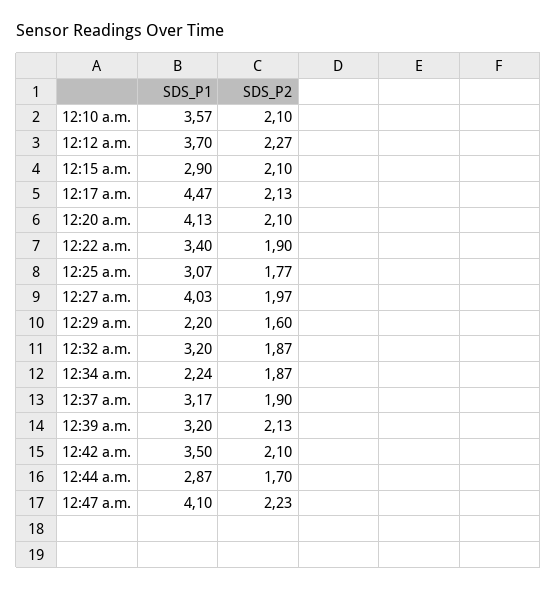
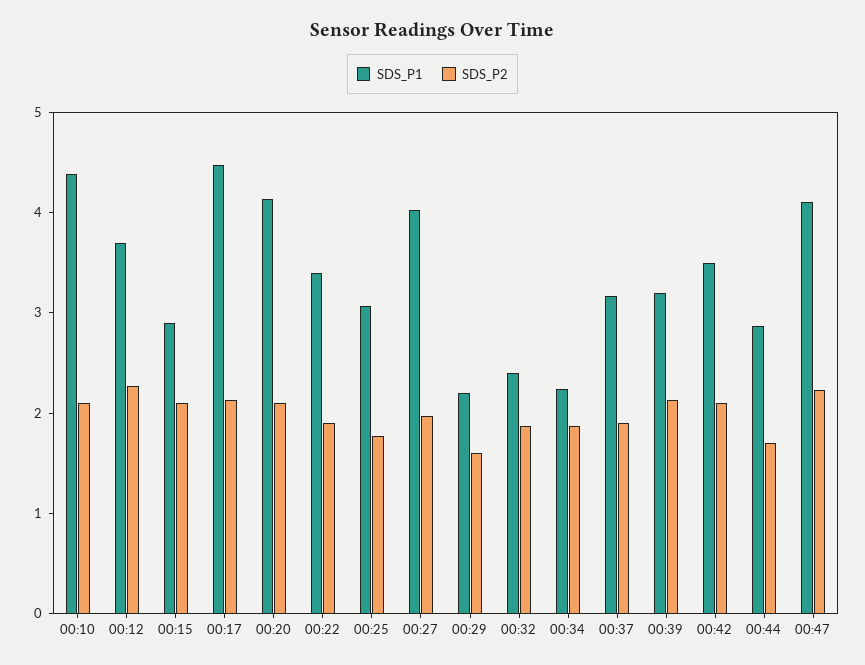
  {
    "SDS_P1": {
-     "12:10 a.m.": 3.57,
+     "12:10 a.m.": 4.4,
      "12:12 a.m.": 3.7,
      "12:15 a.m.": 2.9,
      "12:17 a.m.": 4.47,
      "12:20 a.m.": 4.13,
      "12:22 a.m.": 3.4,
      "12:25 a.m.": 3.07,
      "12:27 a.m.": 4.03,
      "12:29 a.m.": 2.2,
-     "12:32 a.m.": 3.2,
+     "12:32 a.m.": 2.4,
      "12:34 a.m.": 2.24,
      "12:37 a.m.": 3.17,
      "12:39 a.m.": 3.2,
      "12:42 a.m.": 3.5,
      "12:44 a.m.": 2.87,
      "12:47 a.m.": 4.1
    },
    "SDS_P2": {
      "12:10 a.m.": 2.1,
      "12:12 a.m.": 2.27,
      "12:15 a.m.": 2.1,
      "12:17 a.m.": 2.13,
      "12:20 a.m.": 2.1,
      "12:22 a.m.": 1.9,
      "12:25 a.m.": 1.77,
      "12:27 a.m.": 1.97,
      "12:29 a.m.": 1.6,
      "12:32 a.m.": 1.87,
      "12:34 a.m.": 1.87,
      "12:37 a.m.": 1.9,
      "12:39 a.m.": 2.13,
      "12:42 a.m.": 2.1,
      "12:44 a.m.": 1.7,
      "12:47 a.m.": 2.23
    }
  }

